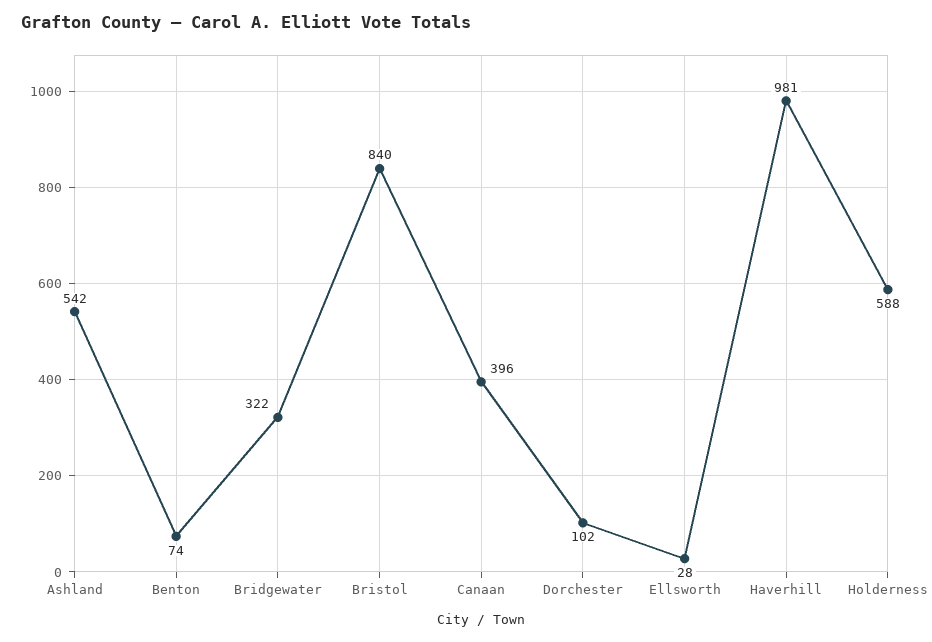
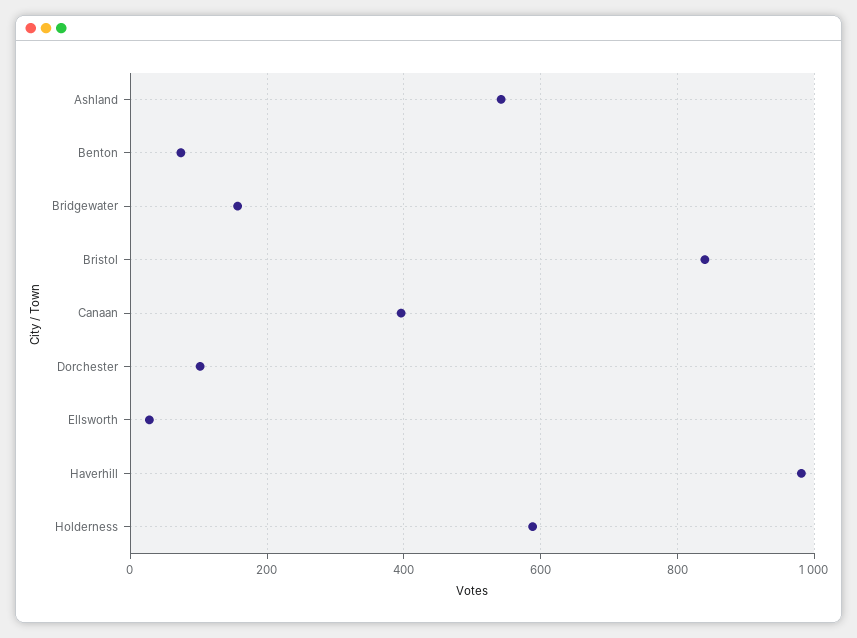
  {
    "Ashland": 542,
    "Benton": 74,
-   "Bridgewater": 322,
+   "Bridgewater": 160,
    "Bristol": 840,
    "Canaan": 396,
    "Dorchester": 102,
    "Ellsworth": 28,
    "Haverhill": 981,
    "Holderness": 588
  }

